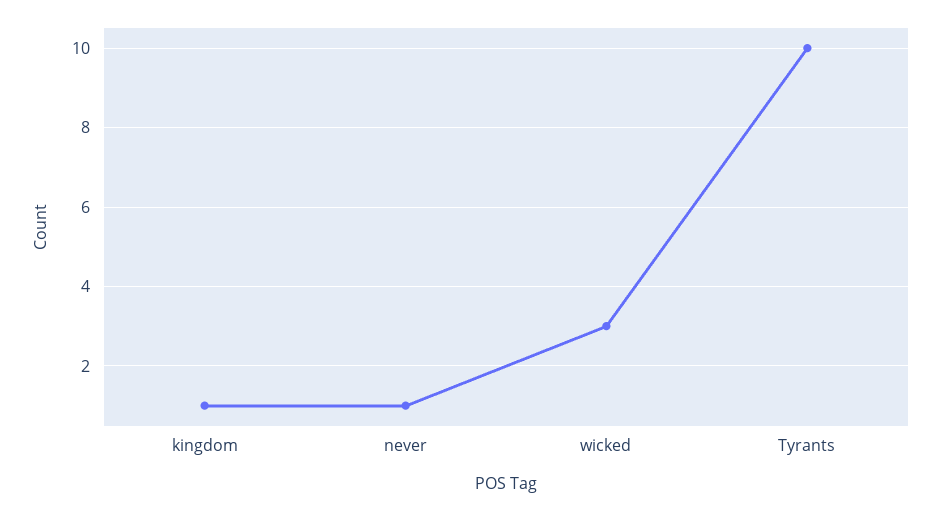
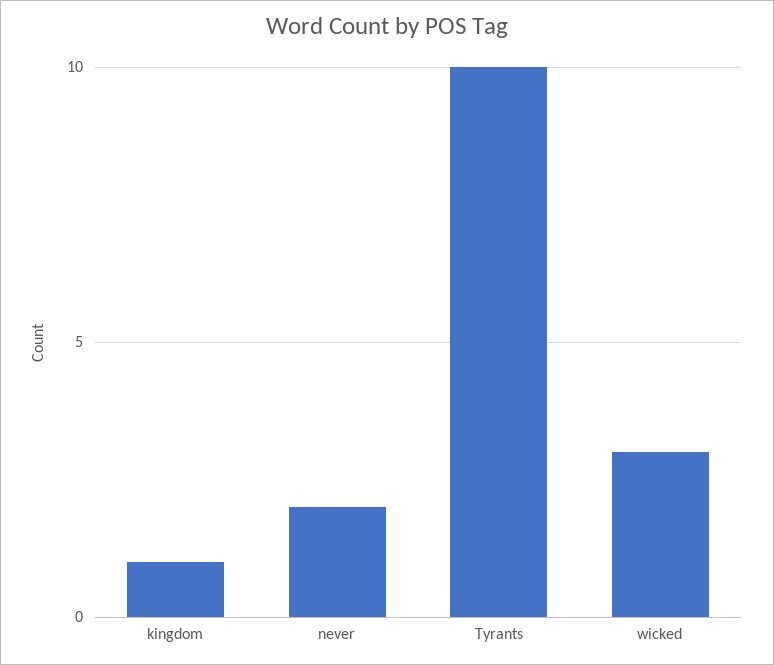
  {
    "kingdom": 1,
-   "never": 1,
+   "never": 2,
    "wicked": 3,
    "Tyrants": 10
  }

